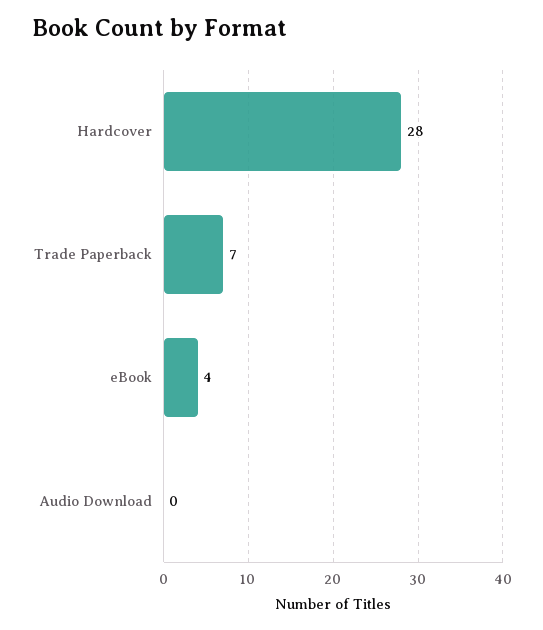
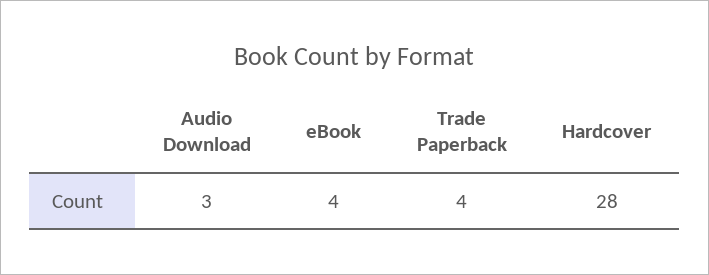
  {
    "Hardcover": 28,
-   "Trade Paperback": 7,
+   "Trade Paperback": 4,
    "eBook": 4,
-   "Audio Download": 0
+   "Audio Download": 3
  }

